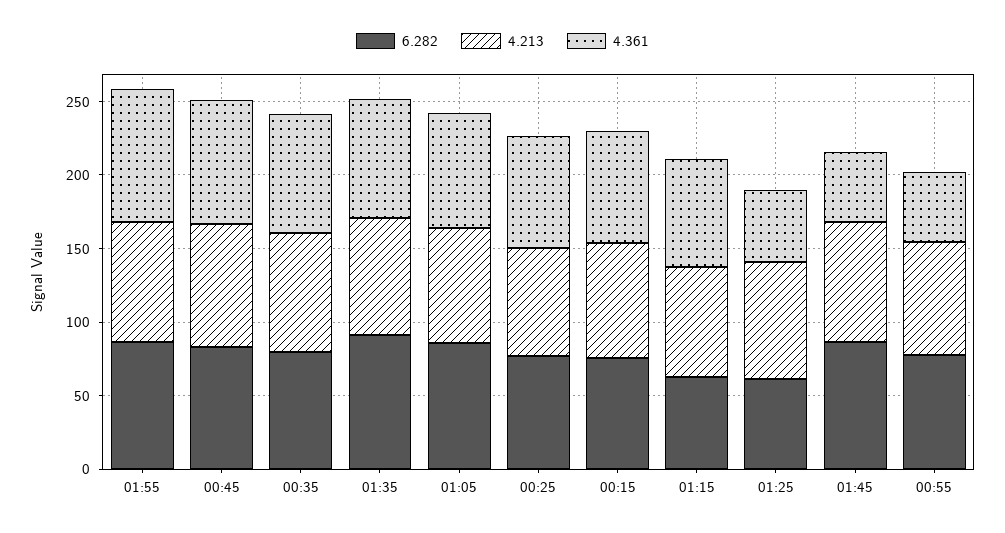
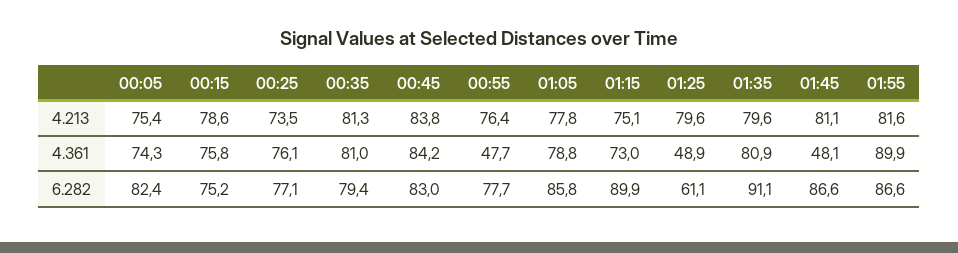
  {
    "6.282": {
      "01:55": 86.6,
      "00:45": 83,
      "00:35": 79.4,
      "01:35": 91.1,
      "01:05": 85.8,
      "00:25": 77.1,
      "00:15": 75.2,
-     "01:15": 60,
+     "01:15": 89.9,
      "01:25": 61.1,
      "01:45": 86.6,
-     "00:55": 77.7
+     "00:55": 77.7,
+     "00:05": 82.4
    },
    "4.213": {
      "01:55": 81.6,
      "00:45": 83.8,
      "00:35": 81.3,
      "01:35": 79.6,
      "01:05": 77.8,
      "00:25": 73.5,
      "00:15": 78.6,
      "01:15": 75.1,
      "01:25": 79.6,
      "01:45": 81.1,
-     "00:55": 76.4
+     "00:55": 76.4,
+     "00:05": 75.4
    },
    "4.361": {
      "01:55": 89.9,
      "00:45": 84.2,
      "00:35": 81,
      "01:35": 80.9,
      "01:05": 78.8,
      "00:25": 76.1,
      "00:15": 75.8,
      "01:15": 73,
      "01:25": 48.9,
      "01:45": 48.1,
-     "00:55": 47.7
+     "00:55": 47.7,
+     "00:05": 74.3
    }
  }

